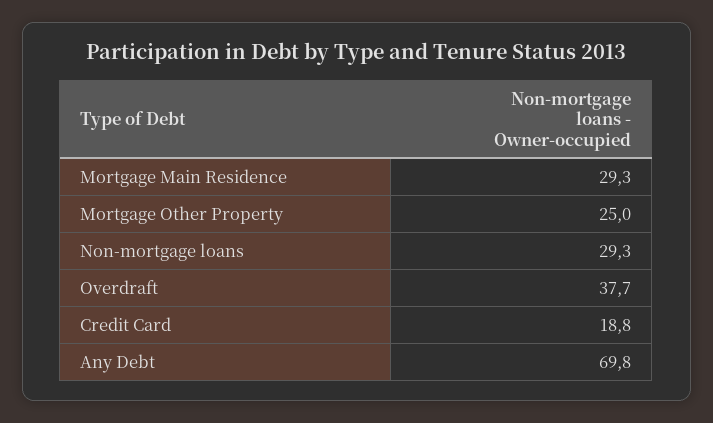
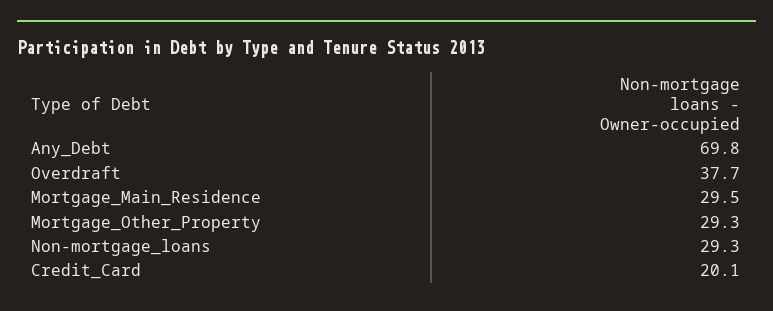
  {
-   "Mortgage Main Residence": 29.3,
+   "Mortgage Main Residence": 29.5,
-   "Mortgage Other Property": 25,
+   "Mortgage Other Property": 29.3,
    "Non-mortgage loans": 29.3,
    "Overdraft": 37.7,
-   "Credit Card": 18.8,
+   "Credit Card": 20.1,
    "Any Debt": 69.8
  }

